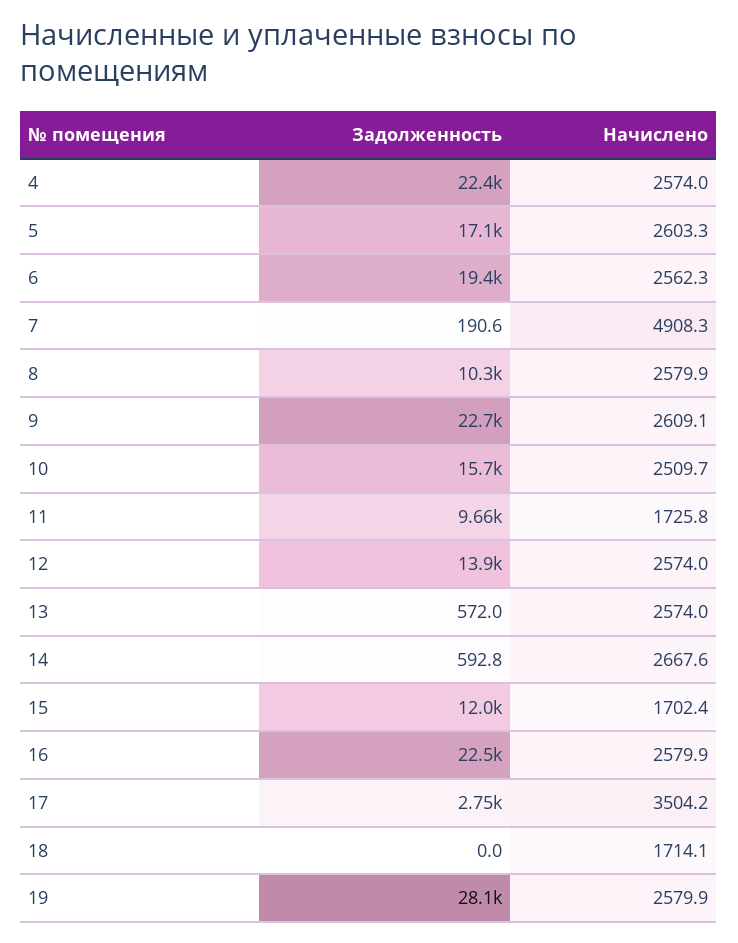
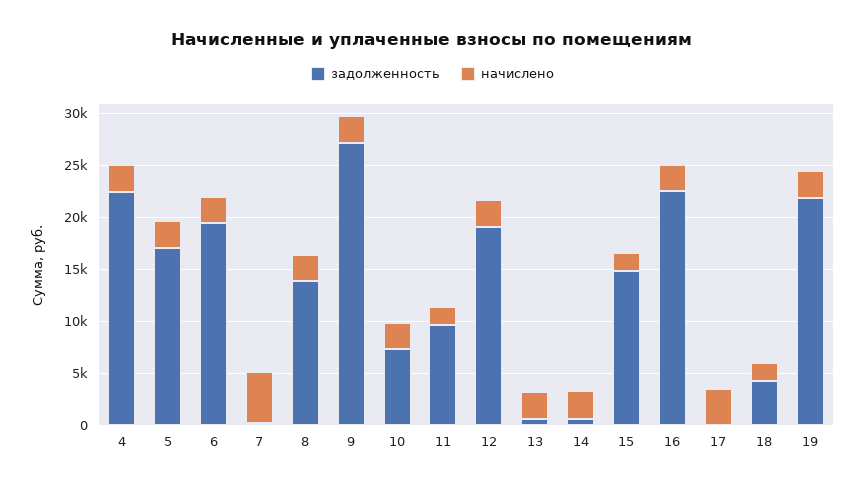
  {
    "Задолженность": {
      "4": 22400,
      "5": 17100,
      "6": 19400,
      "7": 190.6,
-     "8": 10300,
+     "8": 14000,
-     "9": 22700,
+     "9": 27000,
-     "10": 15700,
+     "10": 7000,
      "11": 9660,
-     "12": 13900,
+     "12": 19000,
      "13": 572,
      "14": 592.8,
-     "15": 12000,
+     "15": 15000,
      "16": 22500,
-     "17": 2750,
+     "17": 0,
-     "18": 0,
+     "18": 4000,
-     "19": 28100
+     "19": 22000
    },
    "Начислено": {
      "4": 2574,
      "5": 2603.3,
      "6": 2562.3,
      "7": 4908.3,
      "8": 2579.9,
      "9": 2609.1,
      "10": 2509.7,
      "11": 1725.8,
      "12": 2574,
      "13": 2574,
      "14": 2667.6,
      "15": 1702.4,
      "16": 2579.9,
      "17": 3504.2,
      "18": 1714.1,
      "19": 2579.9
    }
  }

